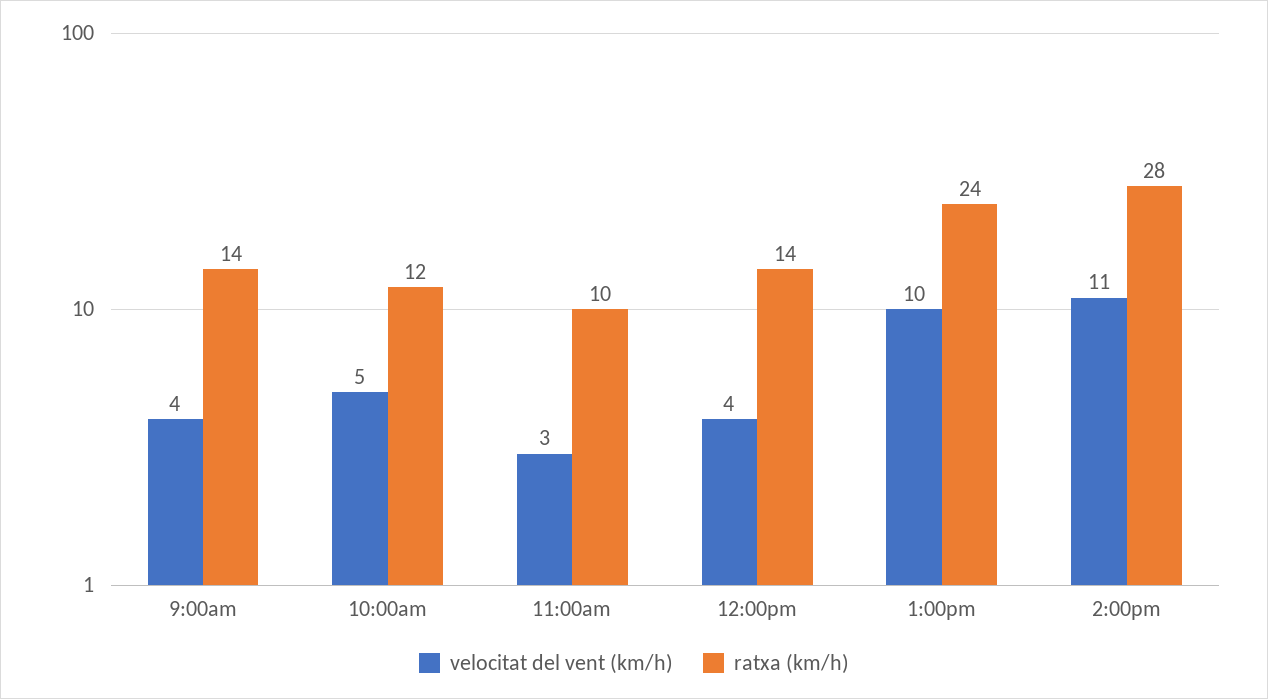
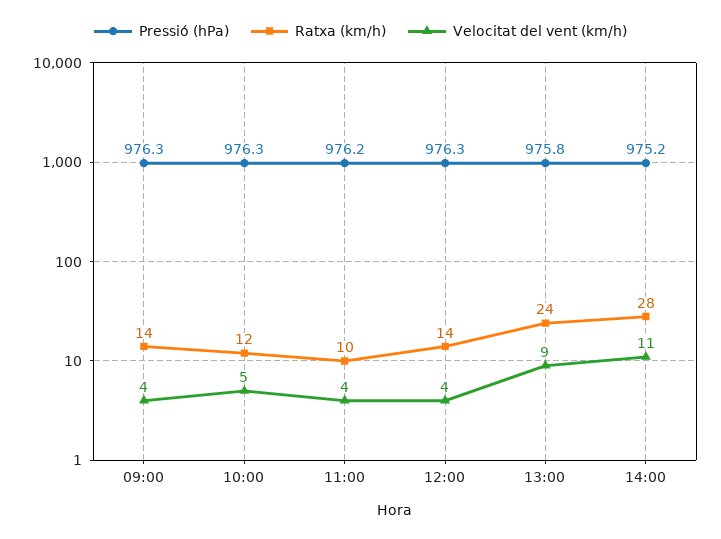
  {
    "velocitat del vent (km/h)": {
      "9:00am": 4,
      "10:00am": 5,
-     "11:00am": 3,
+     "11:00am": 4,
      "12:00pm": 4,
-     "1:00pm": 10,
+     "1:00pm": 9,
      "2:00pm": 11
    },
    "ratxa (km/h)": {
      "9:00am": 14,
      "10:00am": 12,
      "11:00am": 10,
      "12:00pm": 14,
      "1:00pm": 24,
      "2:00pm": 28
-   }
+   },
+   "Pressió (hPa)": {
+     "9:00am": 976.3,
+     "10:00am": 976.3,
+     "11:00am": 976.2,
+     "12:00pm": 976.3,
+     "1:00pm": 975.8,
+     "2:00pm": 975.2
+   }
  }

